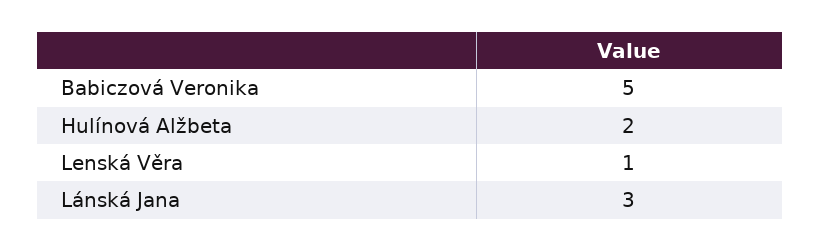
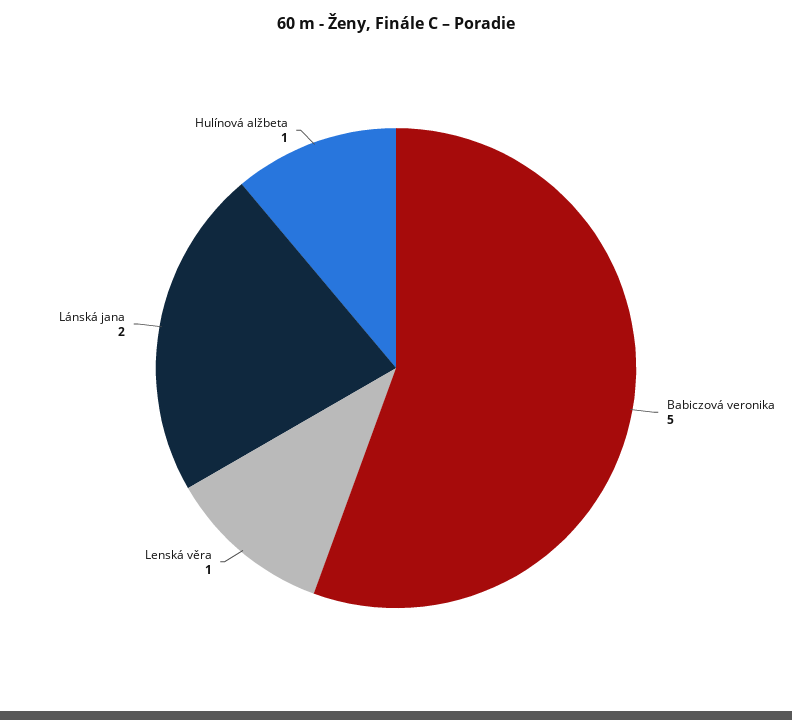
  {
    "Babiczová Veronika": 5,
-   "Hulínová Alžbeta": 2,
+   "Hulínová Alžbeta": 1,
    "Lenská Věra": 1,
-   "Lánská Jana": 3
+   "Lánská Jana": 2
  }

